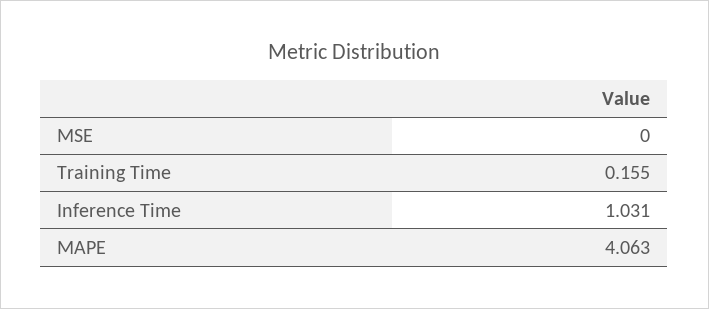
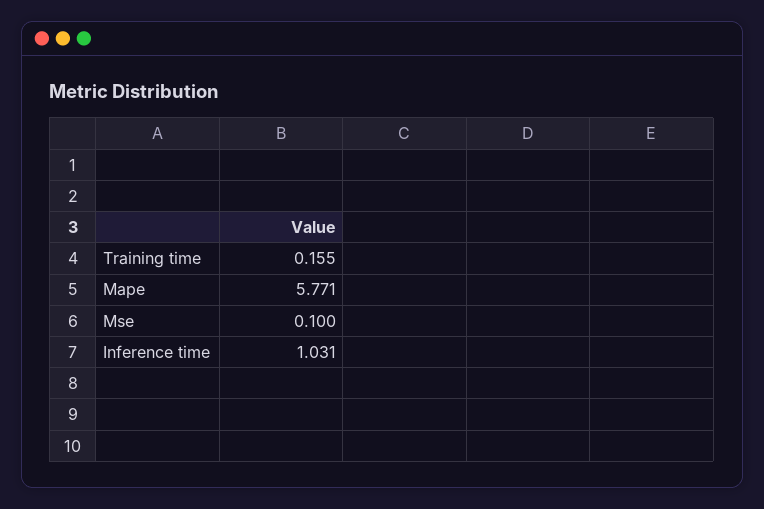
  {
-   "MSE": 0,
+   "MSE": 0.1,
    "Training Time": 0.155,
    "Inference Time": 1.031,
-   "MAPE": 4.063
+   "MAPE": 5.771
  }

